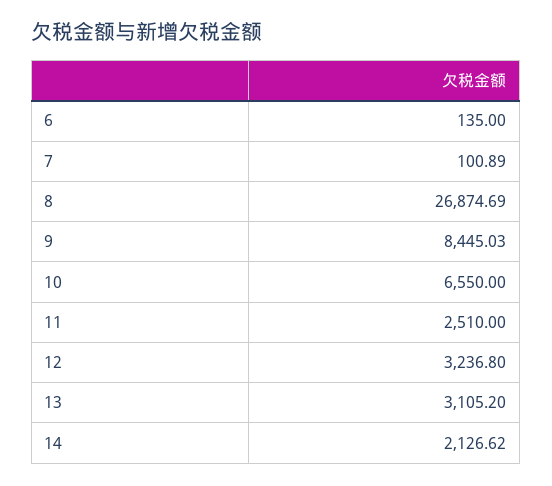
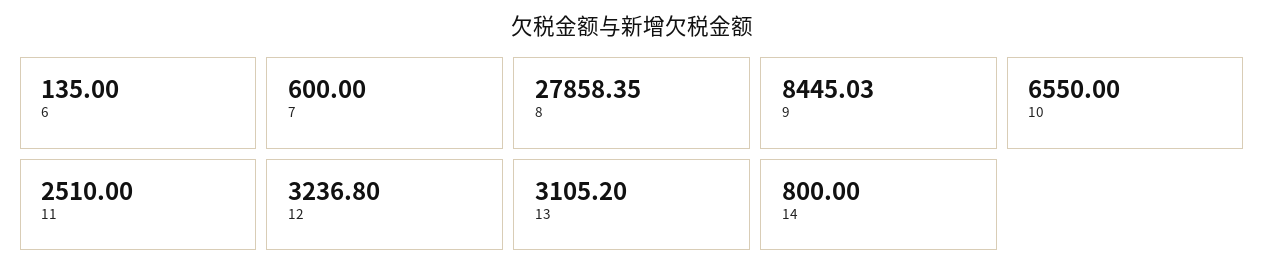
  {
    "6": 135,
-   "7": 100.89,
+   "7": 600,
-   "8": 26874.69,
+   "8": 27858.35,
    "9": 8445.03,
    "10": 6550,
    "11": 2510,
    "12": 3236.8,
    "13": 3105.2,
-   "14": 2126.62
+   "14": 800
  }

